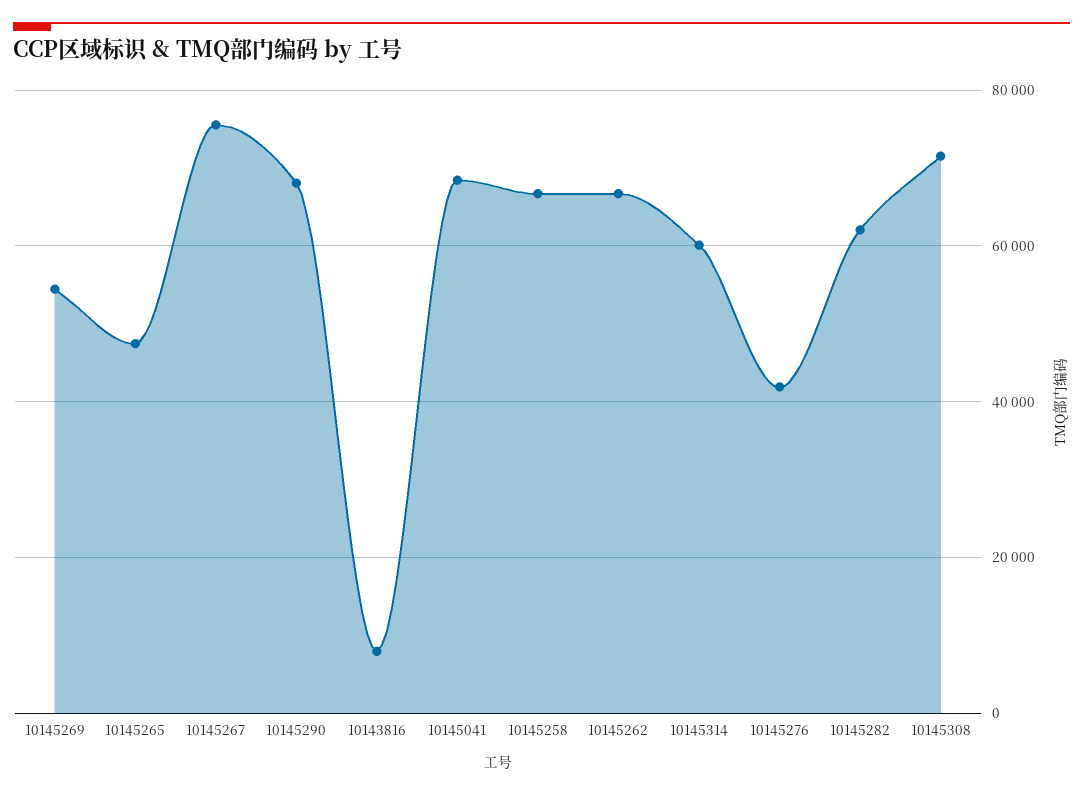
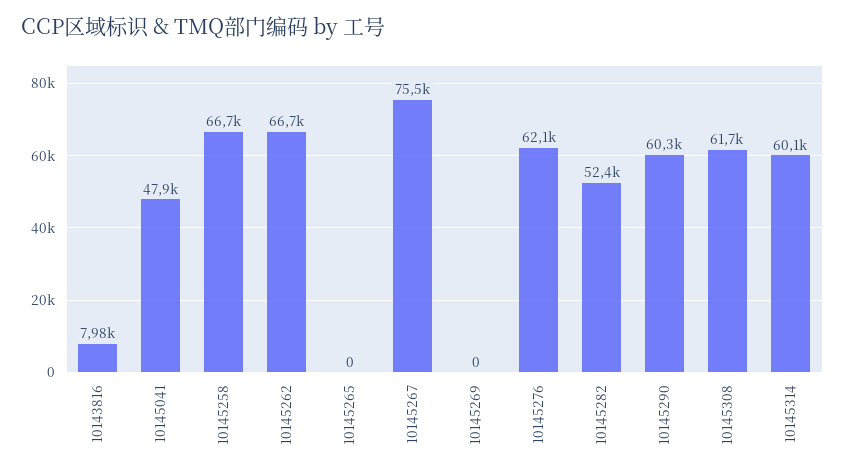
  {
-   "10145269": 54000,
+   "10145269": 0,
-   "10145265": 48000,
+   "10145265": 0,
    "10145267": 75500,
-   "10145290": 68000,
+   "10145290": 60300,
    "10143816": 7980,
-   "10145041": 68000,
+   "10145041": 47900,
    "10145258": 66700,
    "10145262": 66700,
    "10145314": 60100,
-   "10145276": 42000,
+   "10145276": 62100,
-   "10145282": 62000,
+   "10145282": 52400,
-   "10145308": 72000
+   "10145308": 61700
  }

